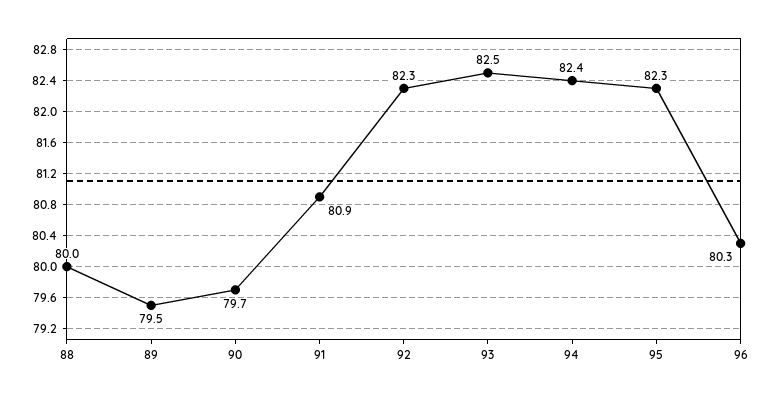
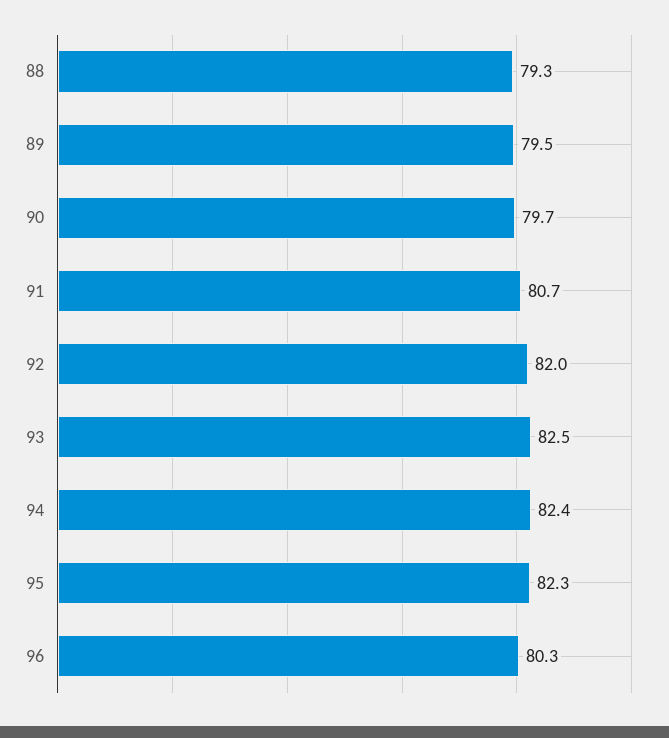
  {
-   "88": 80,
+   "88": 79.3,
    "89": 79.5,
    "90": 79.7,
-   "91": 80.9,
+   "91": 80.7,
-   "92": 82.3,
+   "92": 82,
    "93": 82.5,
    "94": 82.4,
    "95": 82.3,
    "96": 80.3
  }

